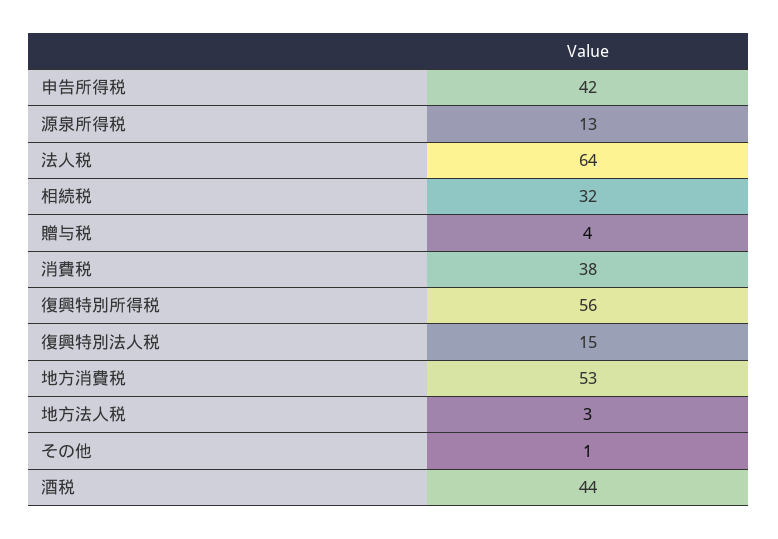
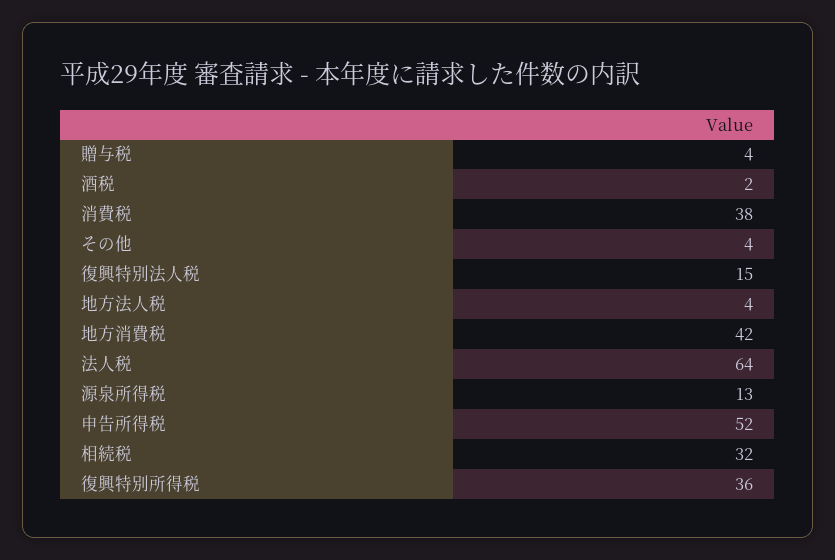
  {
-   "申告所得税": 42,
+   "申告所得税": 52,
    "源泉所得税": 13,
    "法人税": 64,
    "相続税": 32,
    "贈与税": 4,
    "消費税": 38,
-   "復興特別所得税": 56,
+   "復興特別所得税": 36,
    "復興特別法人税": 15,
-   "地方消費税": 53,
+   "地方消費税": 42,
-   "地方法人税": 3,
+   "地方法人税": 4,
-   "その他": 1,
+   "その他": 4,
-   "酒税": 44
+   "酒税": 2
  }

